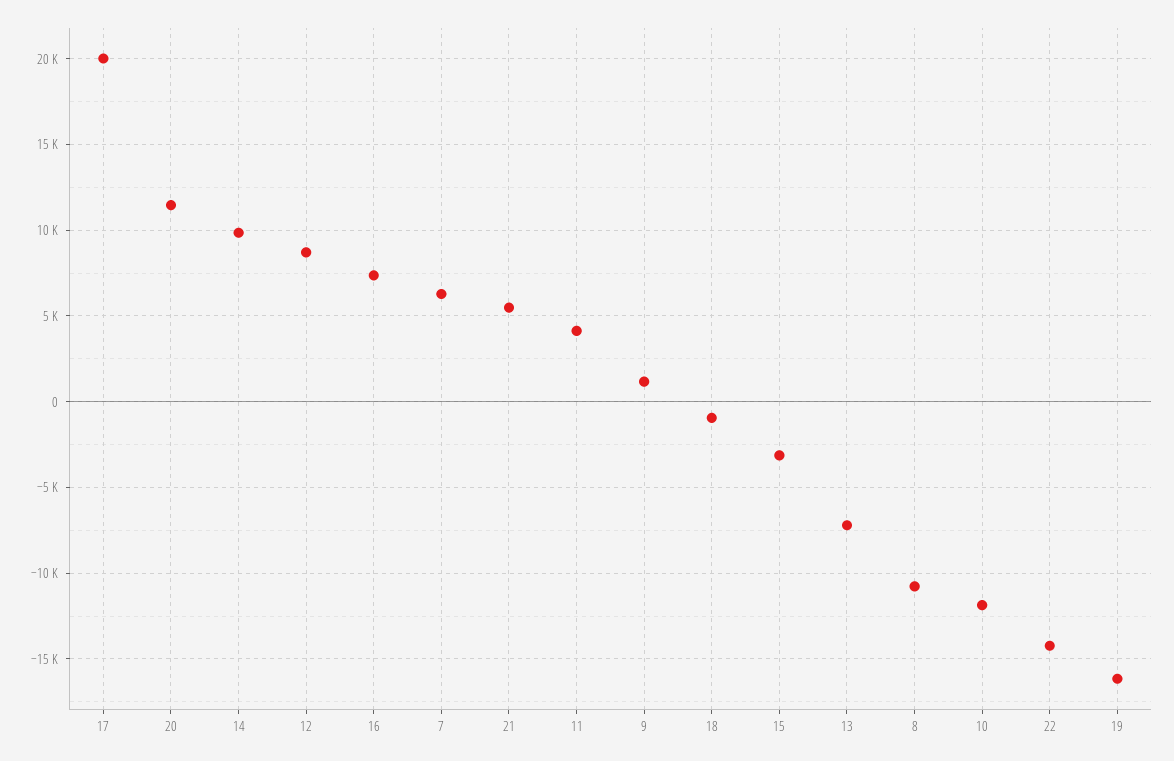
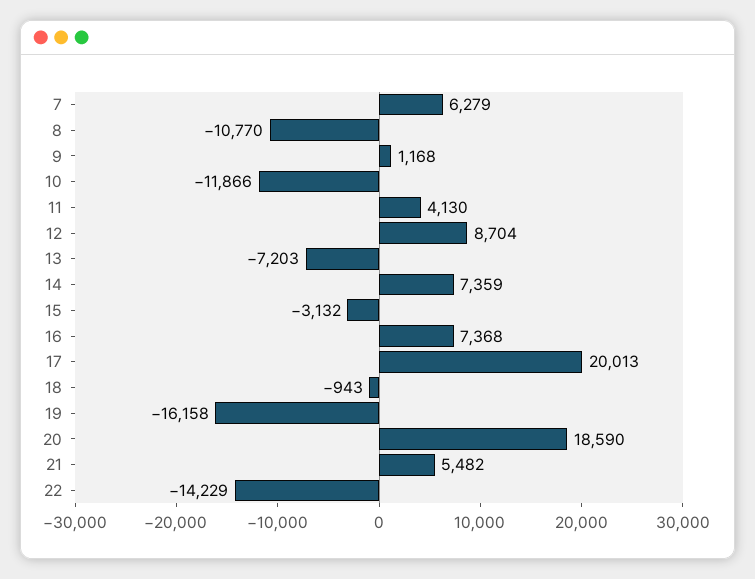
  {
    "17": 20013,
-   "20": 11500,
+   "20": 18590,
-   "14": 10000,
+   "14": 7359,
    "12": 8704,
    "16": 7368,
    "7": 6279,
    "21": 5482,
    "11": 4130,
    "9": 1168,
    "18": -943,
    "15": -3132,
    "13": -7203,
    "8": -10770,
    "10": -11866,
    "22": -14229,
    "19": -16158
  }

